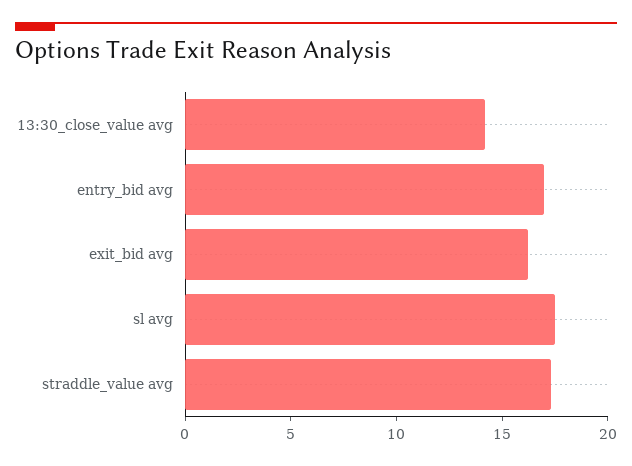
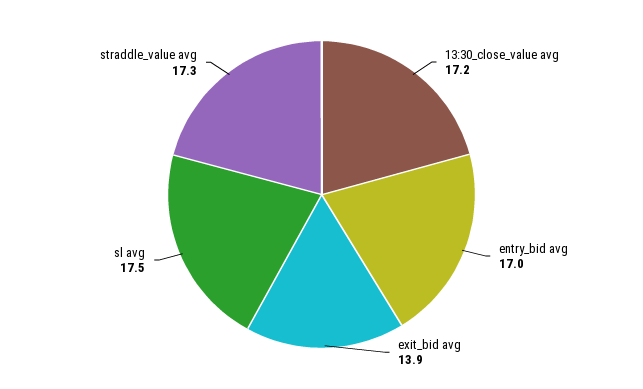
  {
-   "13:30_close_value avg": 14,
+   "13:30_close_value avg": 17.2,
    "entry_bid avg": 17,
-   "exit_bid avg": 16,
+   "exit_bid avg": 13.9,
    "sl avg": 17.5,
    "straddle_value avg": 17.3
  }

